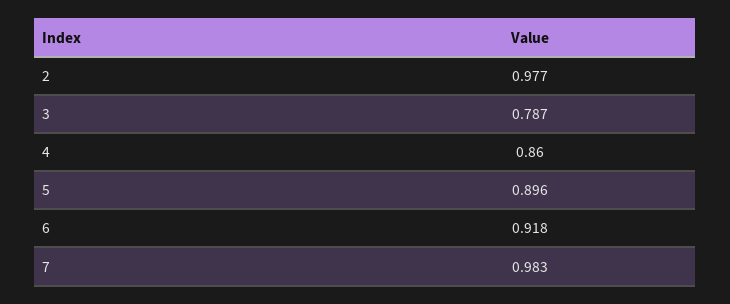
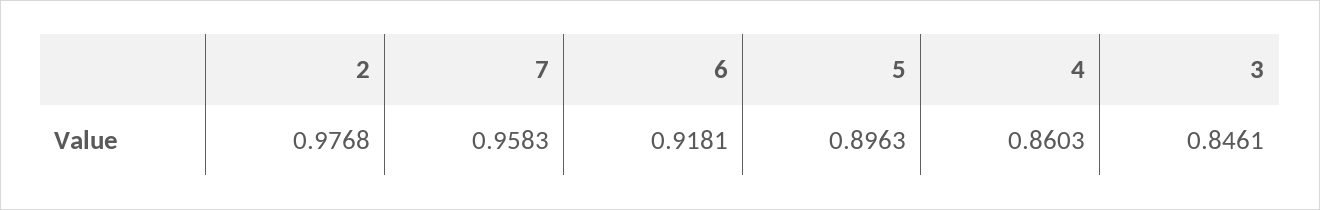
  {
    "2": 0.9768,
-   "3": 0.787,
+   "3": 0.8461,
    "4": 0.8603,
    "5": 0.8963,
    "6": 0.9181,
-   "7": 0.983
+   "7": 0.9583
  }

